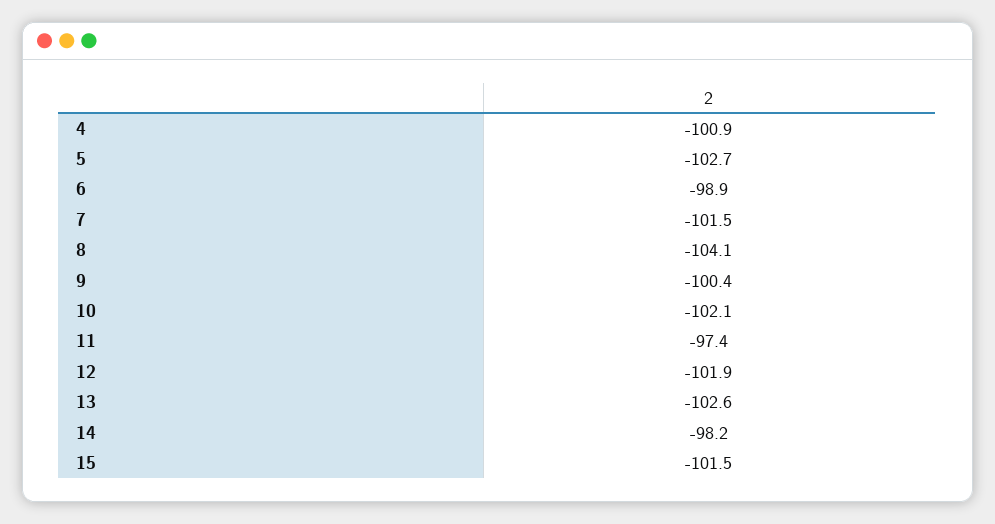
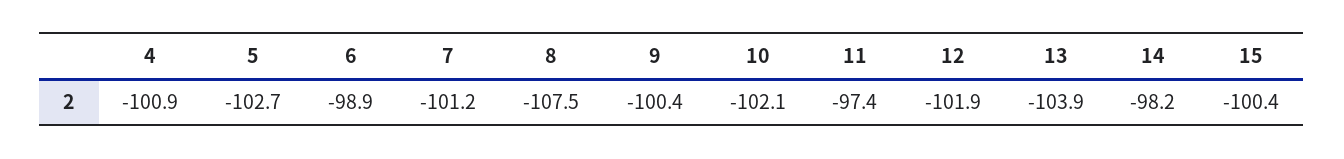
  {
    "4": -100.9,
    "5": -102.7,
    "6": -98.9,
-   "7": -101.5,
+   "7": -101.2,
-   "8": -104.1,
+   "8": -107.5,
    "9": -100.4,
    "10": -102.1,
    "11": -97.4,
    "12": -101.9,
-   "13": -102.6,
+   "13": -103.9,
    "14": -98.2,
-   "15": -101.5
+   "15": -100.4
  }

